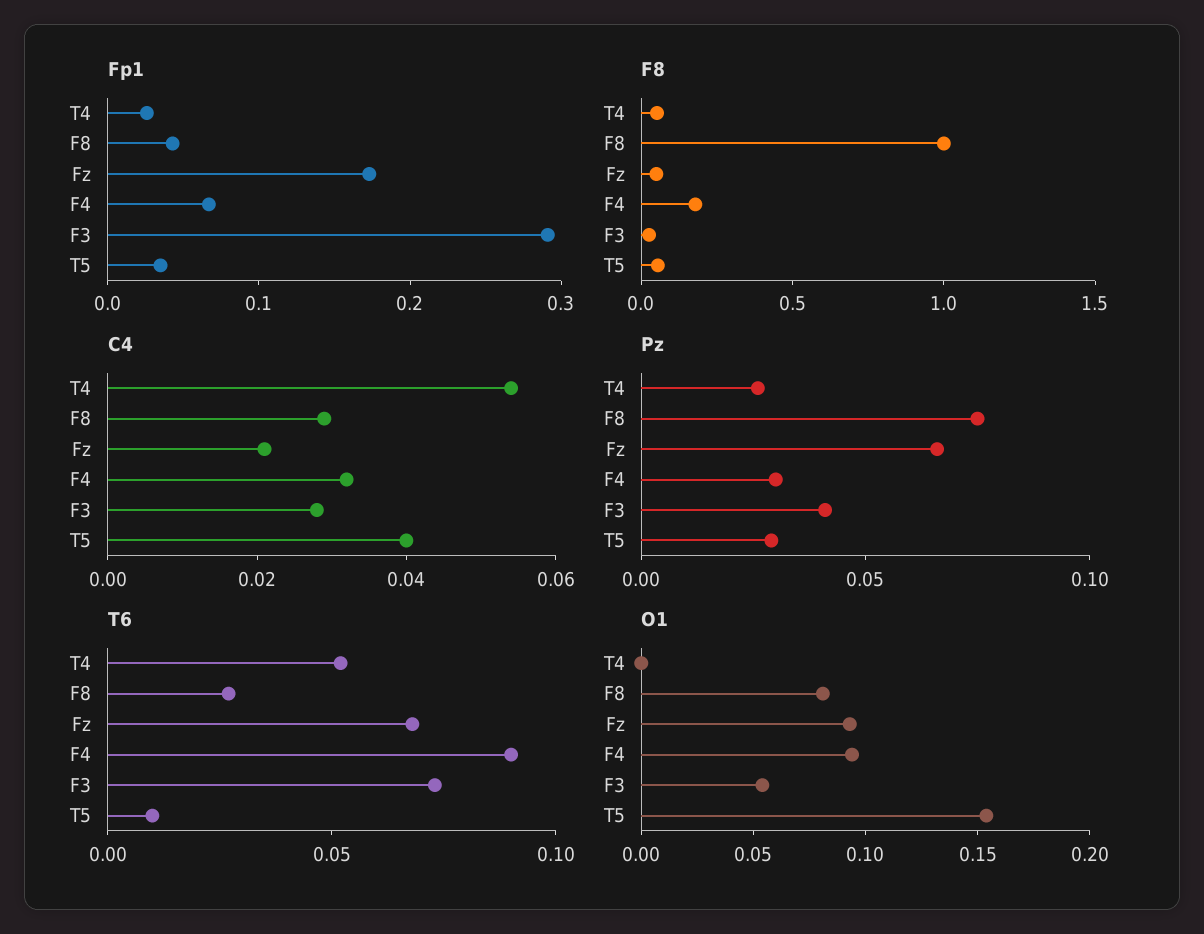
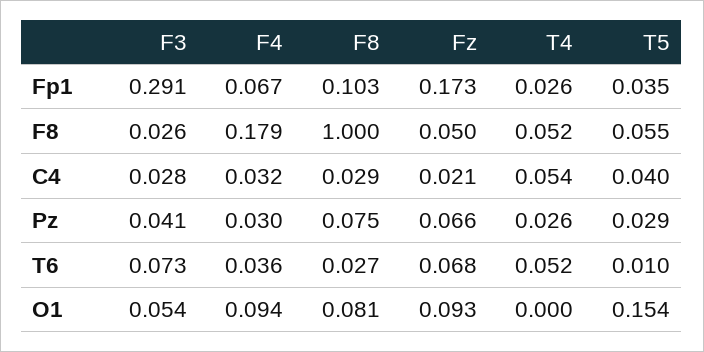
  {
    "Fp1": {
      "T4": 0.026,
-     "F8": 0.04,
+     "F8": 0.103,
      "Fz": 0.173,
      "F4": 0.067,
      "F3": 0.291,
      "T5": 0.035
    },
    "F8": {
      "T4": 0.052,
      "F8": 1,
      "Fz": 0.05,
      "F4": 0.179,
      "F3": 0.026,
      "T5": 0.055
    },
    "C4": {
      "T4": 0.054,
      "F8": 0.029,
      "Fz": 0.021,
      "F4": 0.032,
      "F3": 0.028,
      "T5": 0.04
    },
    "Pz": {
      "T4": 0.026,
      "F8": 0.075,
      "Fz": 0.066,
      "F4": 0.03,
      "F3": 0.041,
      "T5": 0.029
    },
    "T6": {
      "T4": 0.052,
      "F8": 0.027,
      "Fz": 0.068,
-     "F4": 0.09,
+     "F4": 0.036,
      "F3": 0.073,
      "T5": 0.01
    },
    "O1": {
      "T4": 0,
      "F8": 0.081,
      "Fz": 0.093,
      "F4": 0.094,
      "F3": 0.054,
      "T5": 0.154
    }
  }

